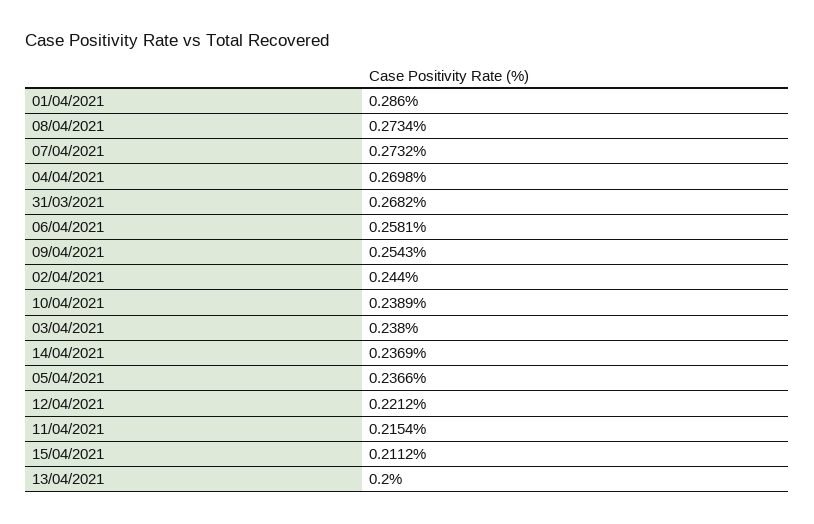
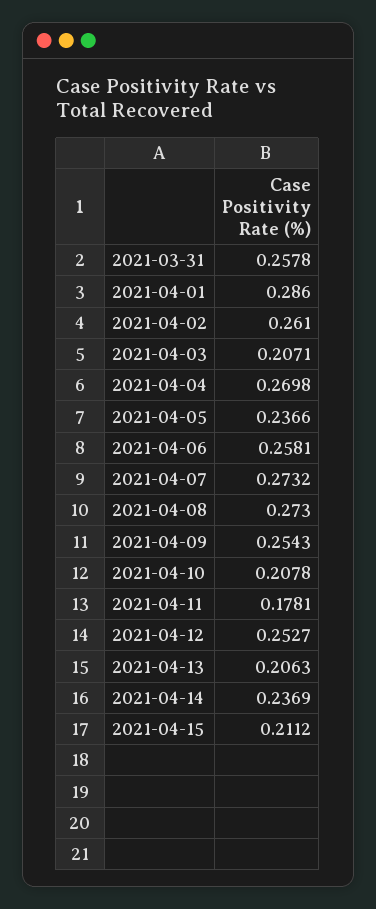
  {
    "01/04/2021": 0.286,
-   "08/04/2021": 0.2734,
+   "08/04/2021": 0.273,
    "07/04/2021": 0.2732,
    "04/04/2021": 0.2698,
-   "31/03/2021": 0.2682,
+   "31/03/2021": 0.2578,
    "06/04/2021": 0.2581,
    "09/04/2021": 0.2543,
-   "02/04/2021": 0.244,
+   "02/04/2021": 0.261,
-   "10/04/2021": 0.2389,
+   "10/04/2021": 0.2078,
-   "03/04/2021": 0.238,
+   "03/04/2021": 0.2071,
    "14/04/2021": 0.2369,
    "05/04/2021": 0.2366,
-   "12/04/2021": 0.2212,
+   "12/04/2021": 0.2527,
-   "11/04/2021": 0.2154,
+   "11/04/2021": 0.1781,
    "15/04/2021": 0.2112,
-   "13/04/2021": 0.2
+   "13/04/2021": 0.2063
  }

